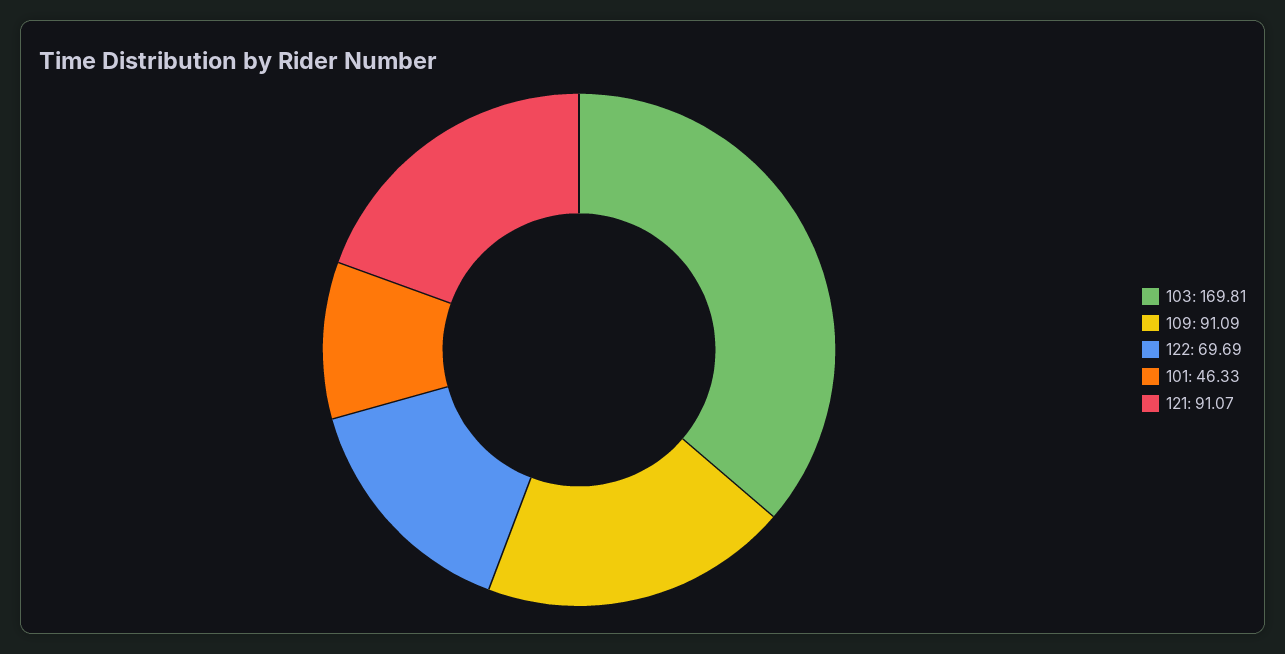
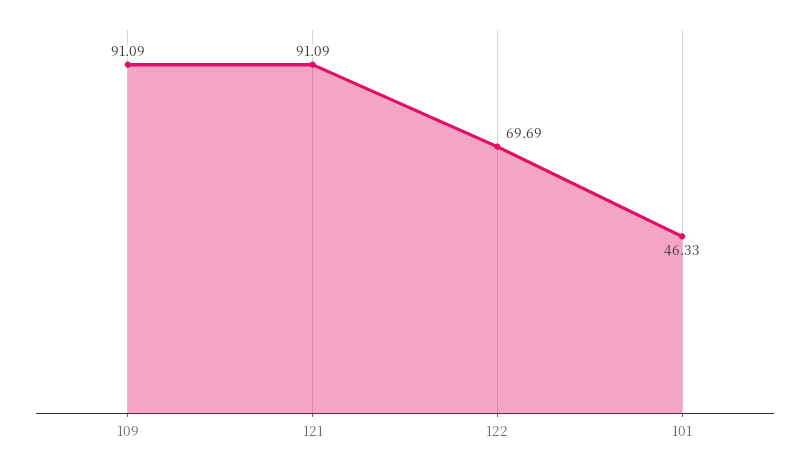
  {
-   "103": 169.81,
    "109": 91.09,
    "122": 69.69,
    "101": 46.33,
-   "121": 91.07
+   "121": 91.09
  }

